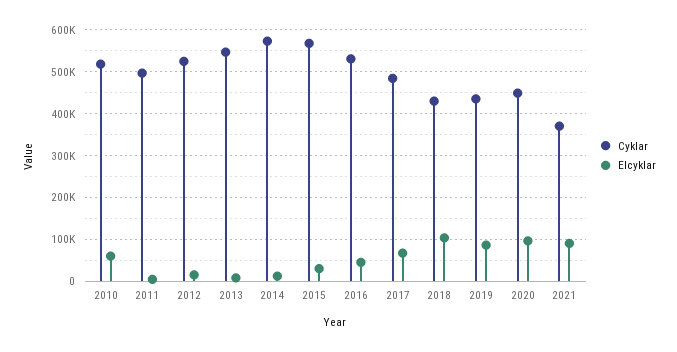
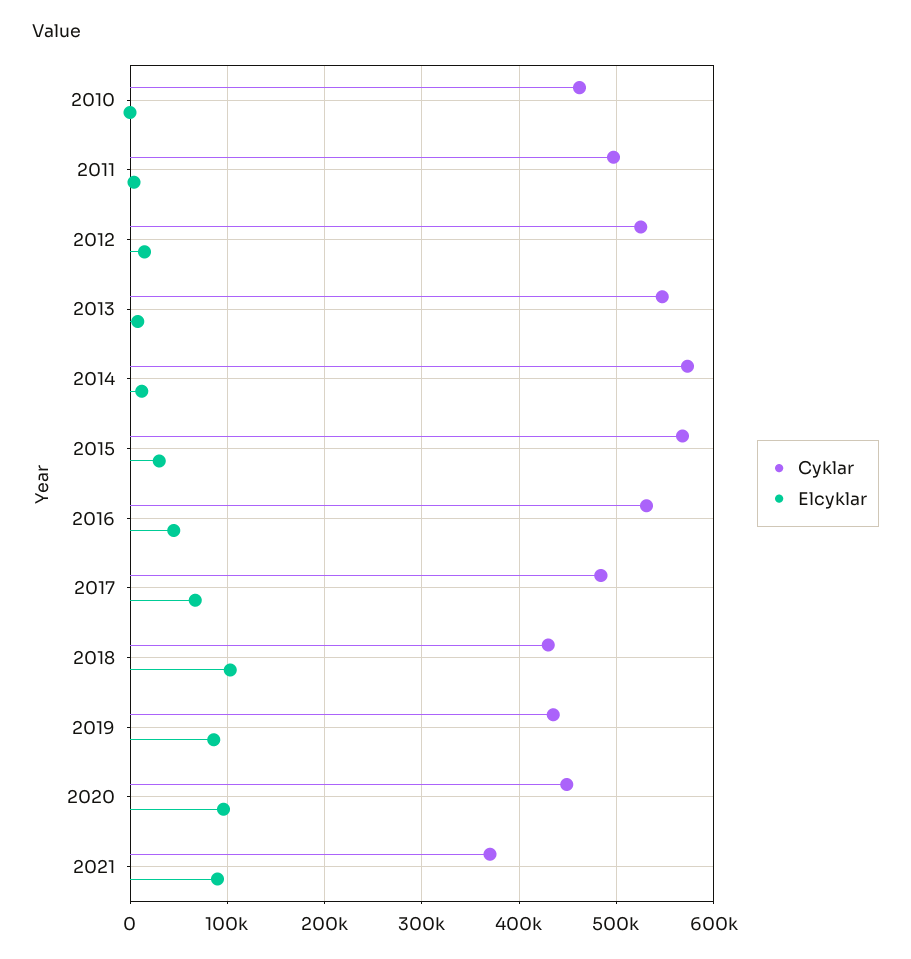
  {
    "Cyklar": {
-     "2010": 520000,
+     "2010": 460000,
      "2011": 500000,
      "2012": 530000,
      "2013": 550000,
      "2014": 570000,
      "2015": 570000,
      "2016": 530000,
      "2017": 480000,
      "2018": 430000,
      "2019": 440000,
      "2020": 450000,
      "2021": 370000
    },
    "Elcyklar": {
-     "2010": 60000,
+     "2010": 0,
      "2011": 0,
      "2012": 20000,
      "2013": 10000,
      "2014": 10000,
      "2015": 30000,
      "2016": 50000,
      "2017": 70000,
      "2018": 100000,
      "2019": 90000,
      "2020": 100000,
      "2021": 90000
    }
  }

